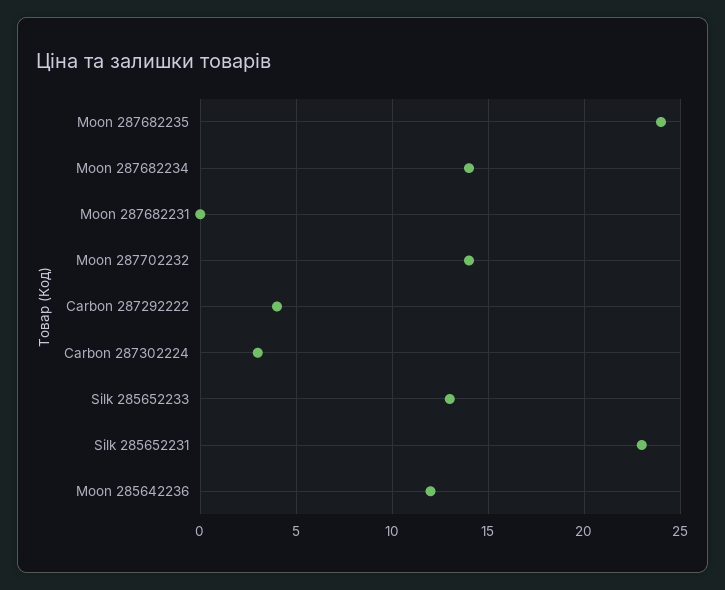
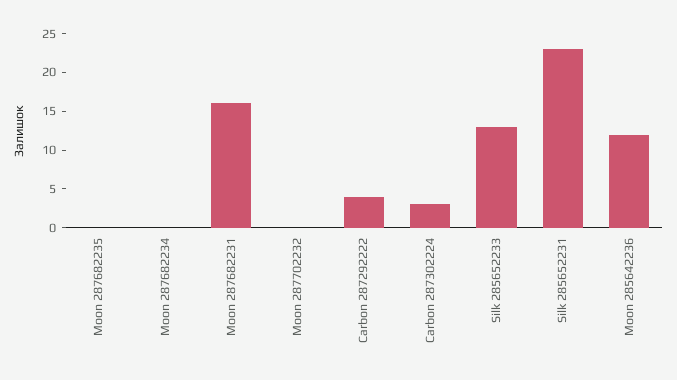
  {
-   "Moon 287682235": 24,
+   "Moon 287682235": 0,
-   "Moon 287682234": 14,
+   "Moon 287682234": 0,
-   "Moon 287682231": 0,
+   "Moon 287682231": 15,
-   "Moon 287702232": 14,
+   "Moon 287702232": 0,
    "Carbon 287292222": 4,
    "Carbon 287302224": 3,
    "Silk 285652233": 13,
    "Silk 285652231": 23,
    "Moon 285642236": 12
  }

